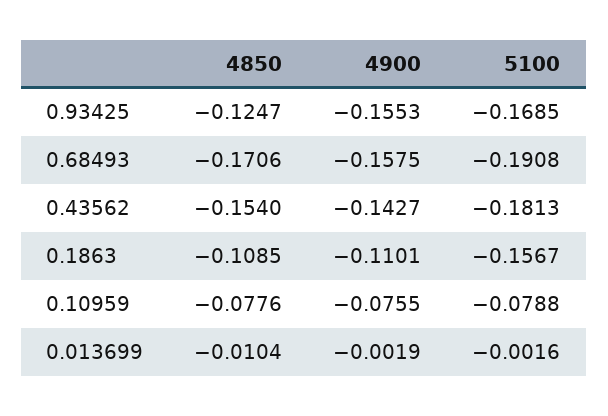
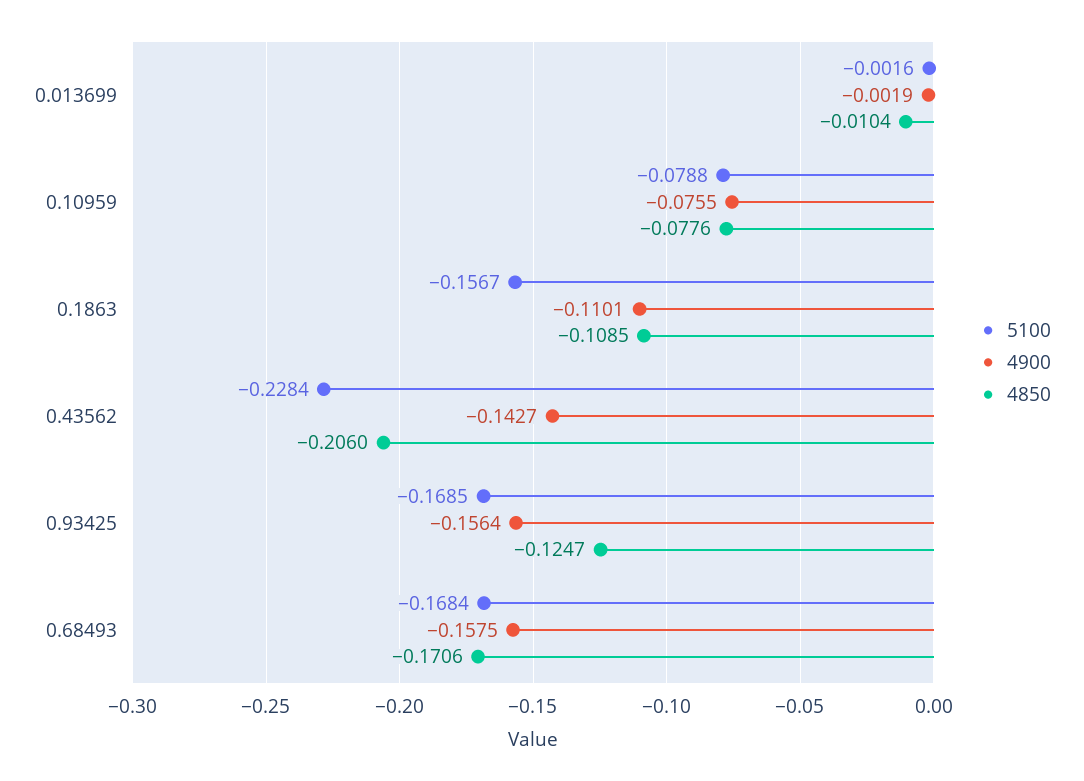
  {
    "4850": {
      "0.93425": -0.1247,
      "0.68493": -0.1706,
-     "0.43562": -0.154,
+     "0.43562": -0.206,
      "0.1863": -0.1085,
      "0.10959": -0.0776,
      "0.013699": -0.0104
    },
    "4900": {
-     "0.93425": -0.1553,
+     "0.93425": -0.1564,
      "0.68493": -0.1575,
      "0.43562": -0.1427,
      "0.1863": -0.1101,
      "0.10959": -0.0755,
      "0.013699": -0.0019
    },
    "5100": {
      "0.93425": -0.1685,
-     "0.68493": -0.1908,
+     "0.68493": -0.1684,
-     "0.43562": -0.1813,
+     "0.43562": -0.2284,
      "0.1863": -0.1567,
      "0.10959": -0.0788,
      "0.013699": -0.0016
    }
  }

